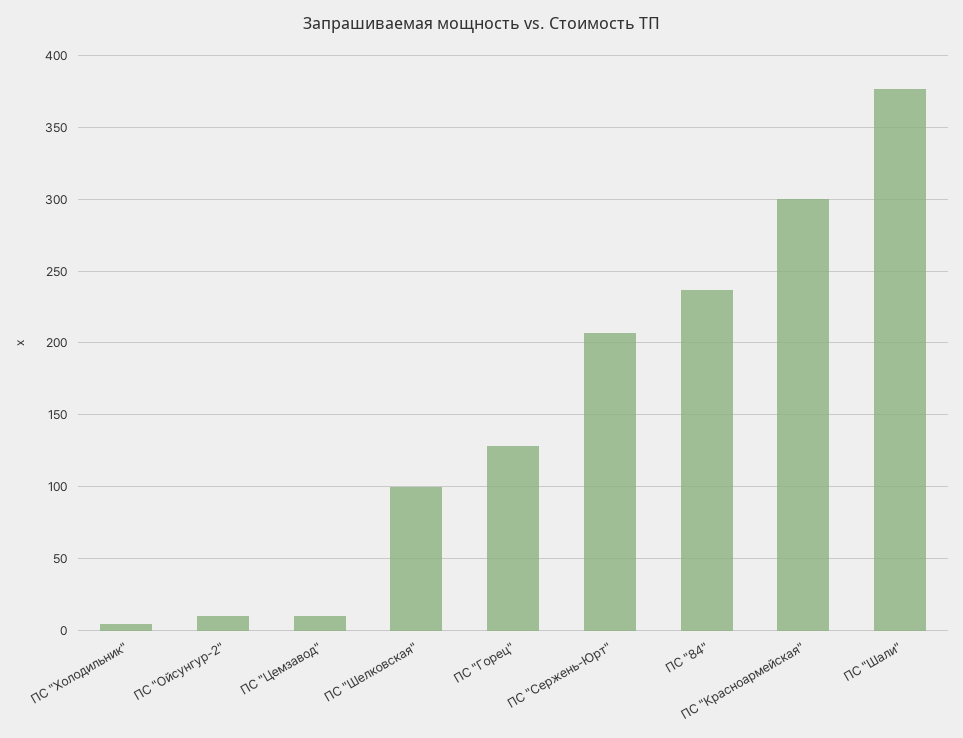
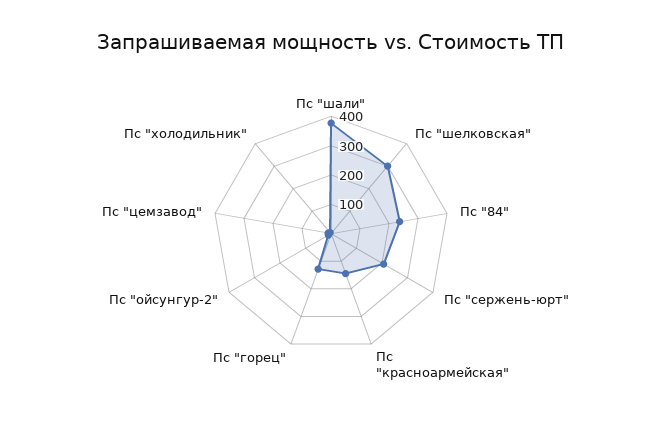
  {
    "ПС \"Холодильник\"": 5,
    "ПС \"Ойсунгур-2\"": 10,
    "ПС \"Цемзавод\"": 10,
-   "ПС \"Шелковская\"": 100,
+   "ПС \"Шелковская\"": 300,
    "ПС \"Горец\"": 130,
    "ПС \"Сержень-Юрт\"": 205,
    "ПС \"84\"": 235,
-   "ПС \"Красноармейская\"": 300,
+   "ПС \"Красноармейская\"": 150,
    "ПС \"Шали\"": 375
  }

